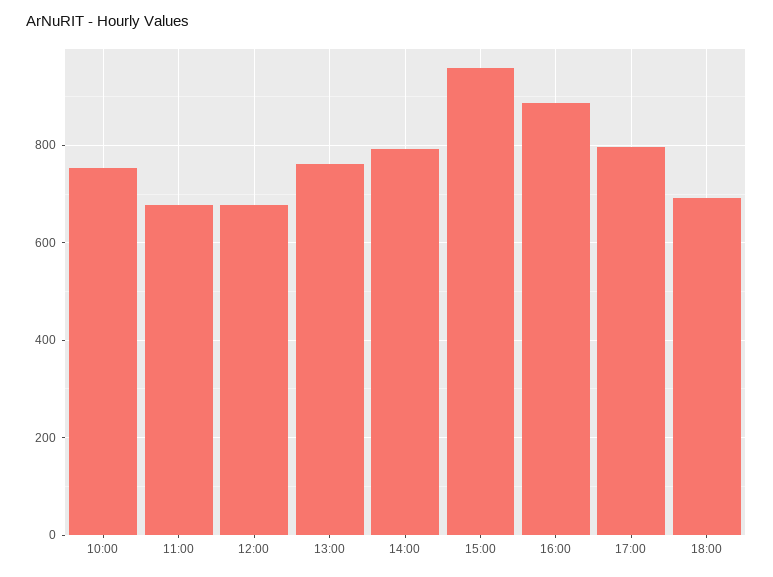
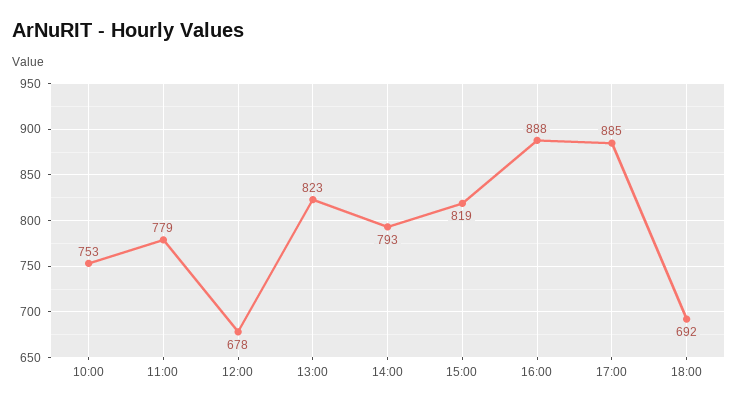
  {
    "10:00": 753,
-   "11:00": 680,
+   "11:00": 779,
    "12:00": 678,
-   "13:00": 760,
+   "13:00": 823,
    "14:00": 793,
-   "15:00": 960,
+   "15:00": 819,
    "16:00": 888,
-   "17:00": 800,
+   "17:00": 885,
    "18:00": 692
  }

